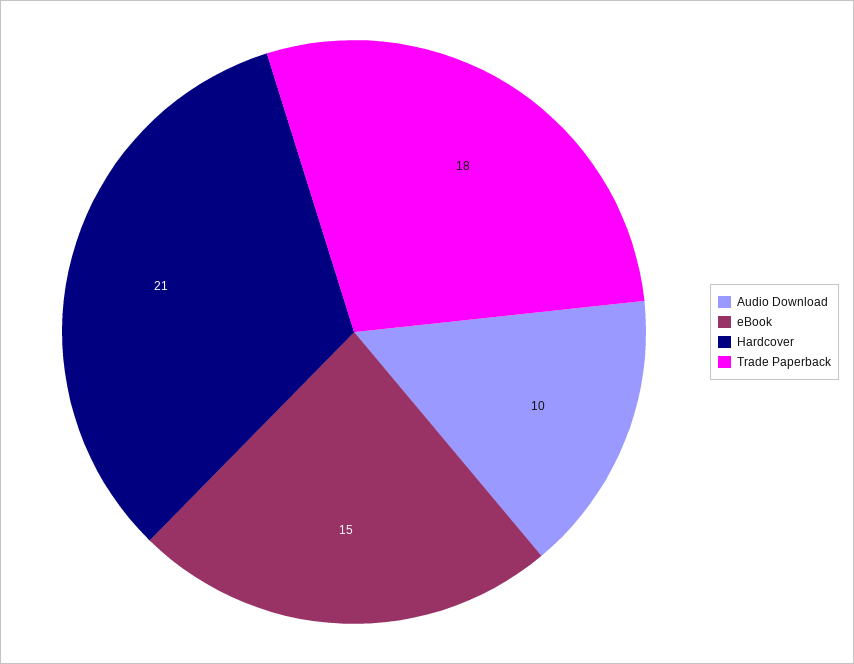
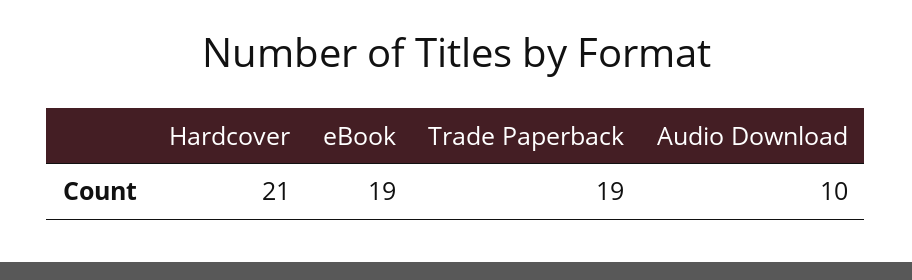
  {
    "Audio Download": 10,
-   "eBook": 15,
+   "eBook": 19,
    "Hardcover": 21,
-   "Trade Paperback": 18
+   "Trade Paperback": 19
  }

